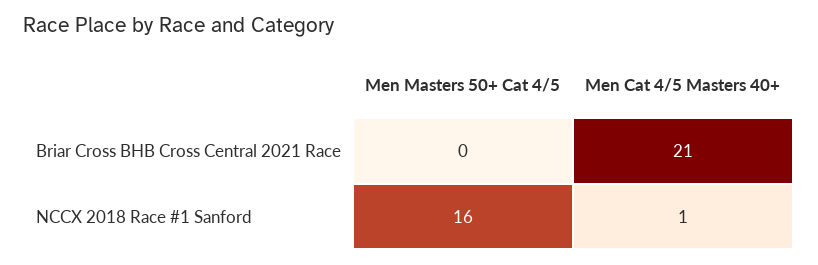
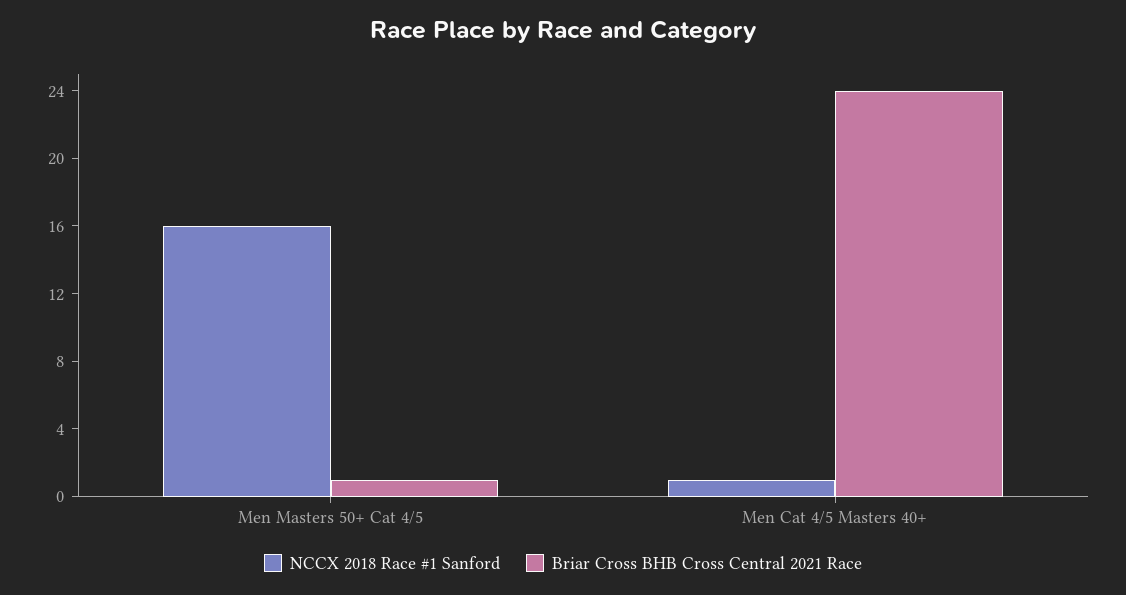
  {
    "Briar Cross BHB Cross Central 2021 Race": {
-     "Men Masters 50+ Cat 4/5": 0,
+     "Men Masters 50+ Cat 4/5": 1,
-     "Men Cat 4/5 Masters 40+": 21
+     "Men Cat 4/5 Masters 40+": 24
    },
    "NCCX 2018 Race #1 Sanford": {
      "Men Masters 50+ Cat 4/5": 16,
      "Men Cat 4/5 Masters 40+": 1
    }
  }

